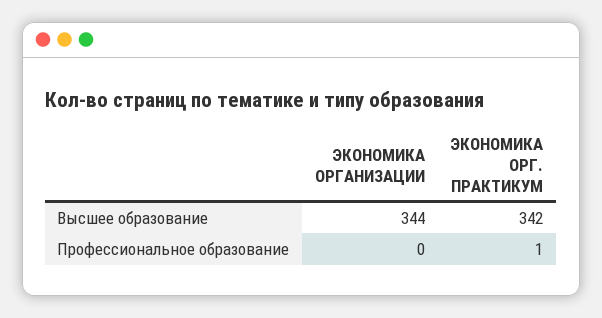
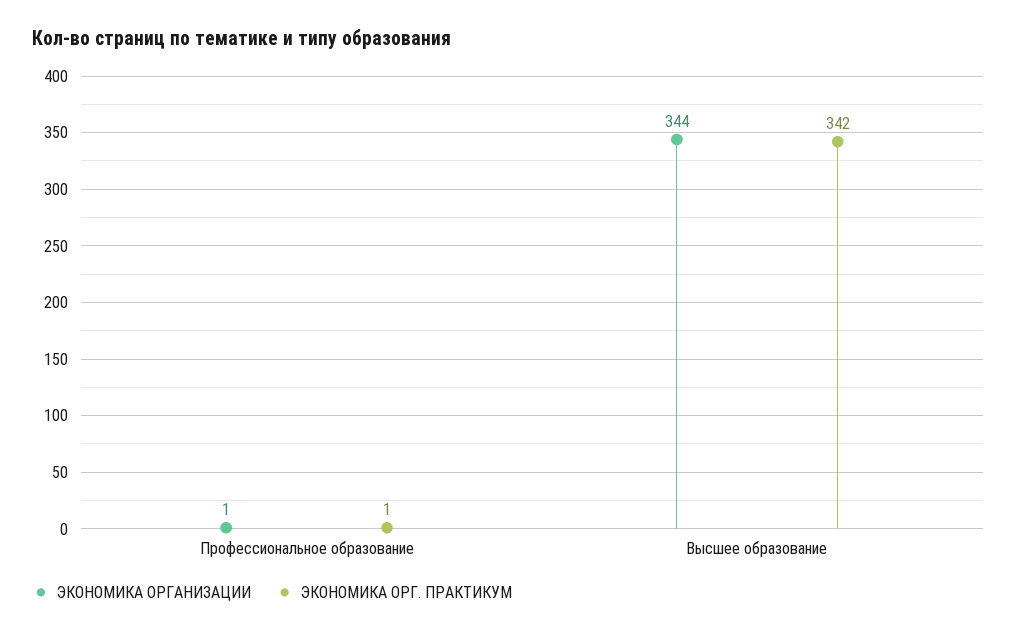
  {
    "ЭКОНОМИКА ОРГАНИЗАЦИИ": {
      "Высшее образование": 344,
-     "Профессиональное образование": 0
+     "Профессиональное образование": 1
    },
    "ЭКОНОМИКА ОРГ. ПРАКТИКУМ": {
      "Высшее образование": 342,
      "Профессиональное образование": 1
    }
  }

